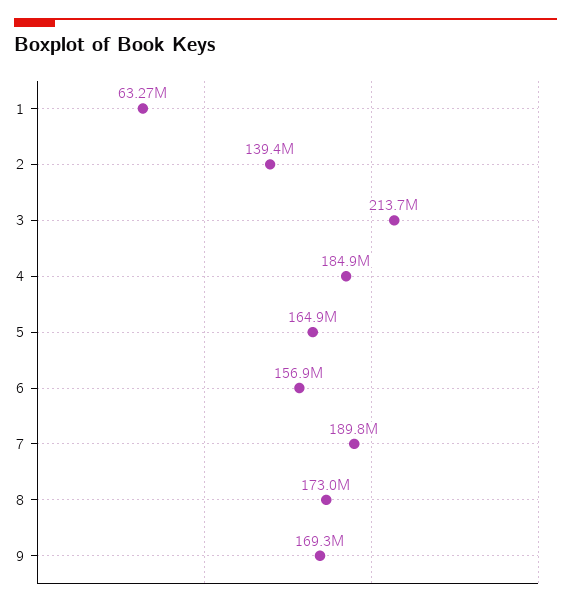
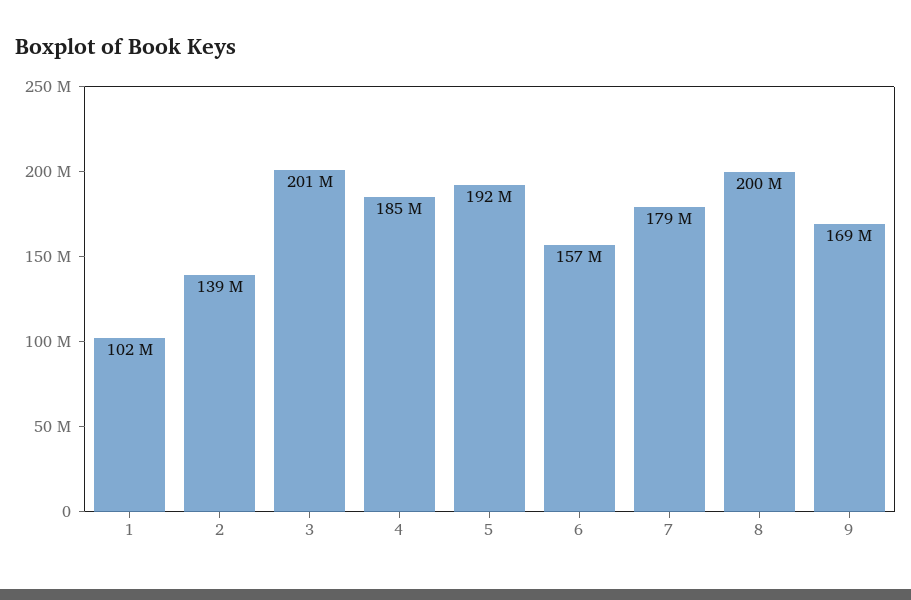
  {
-   "1": 63270000,
+   "1": 102000000,
    "2": 139400000,
-   "3": 213700000,
+   "3": 201000000,
    "4": 184900000,
-   "5": 164900000,
+   "5": 192000000,
    "6": 156900000,
-   "7": 189800000,
+   "7": 179000000,
-   "8": 173000000,
+   "8": 200000000,
    "9": 169300000
  }

